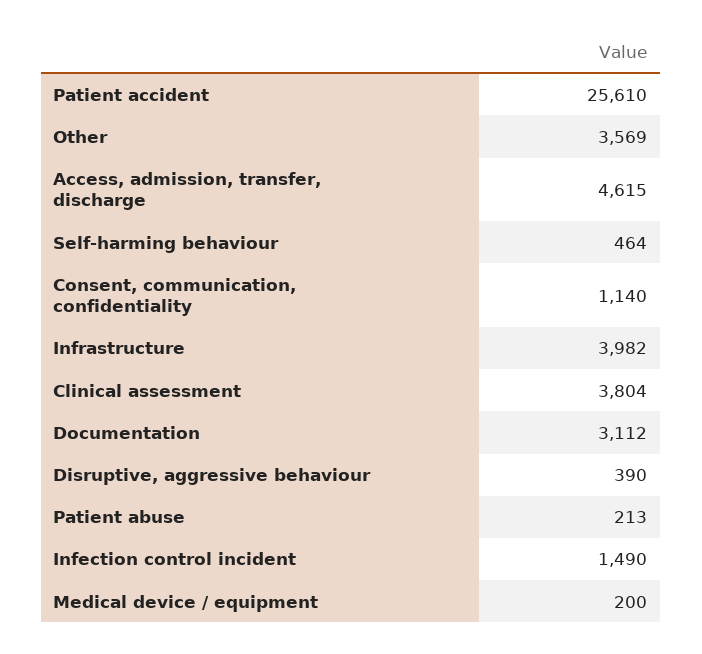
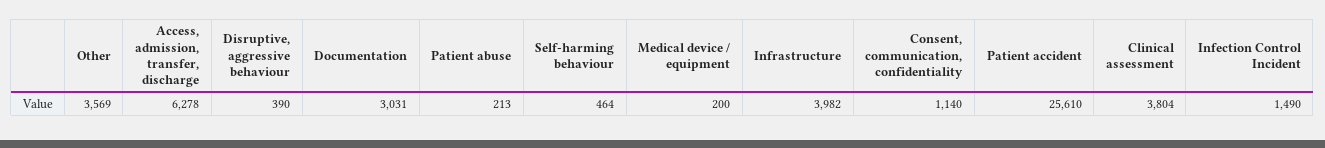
  {
    "Patient accident": 25610,
    "Other": 3569,
-   "Access, admission, transfer, discharge": 4615,
+   "Access, admission, transfer, discharge": 6278,
    "Self-harming behaviour": 464,
    "Consent, communication, confidentiality": 1140,
    "Infrastructure": 3982,
    "Clinical assessment": 3804,
-   "Documentation": 3112,
+   "Documentation": 3031,
    "Disruptive, aggressive behaviour": 390,
    "Patient abuse": 213,
    "Infection control incident": 1490,
    "Medical device / equipment": 200
  }

